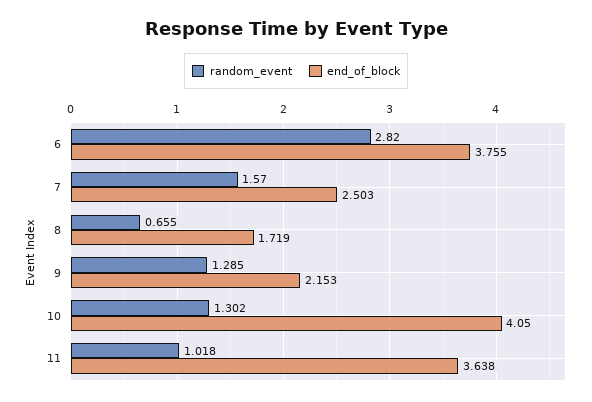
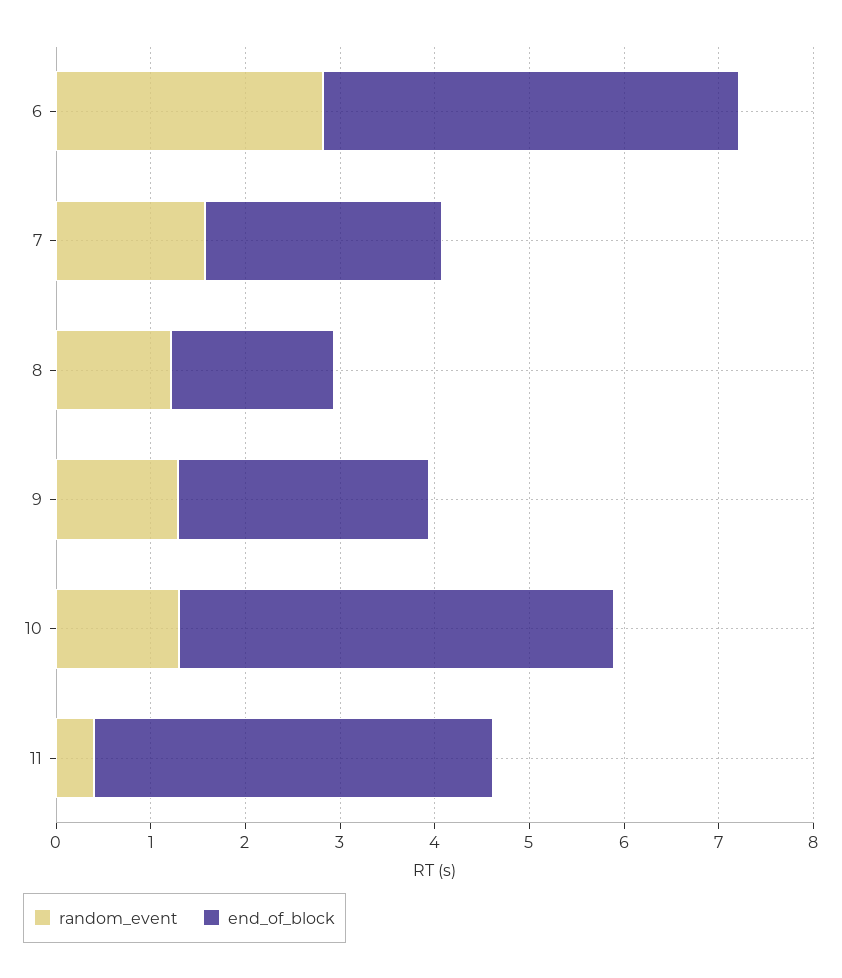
  {
    "random_event": {
      "6": 2.82,
      "7": 1.57,
-     "8": 0.655,
+     "8": 1.2,
      "9": 1.285,
      "10": 1.302,
-     "11": 1.018
+     "11": 0.4
    },
    "end_of_block": {
-     "6": 3.755,
+     "6": 4.4,
      "7": 2.503,
      "8": 1.719,
-     "9": 2.153,
+     "9": 2.6,
-     "10": 4.05,
+     "10": 4.6,
-     "11": 3.638
+     "11": 4.2
    }
  }

